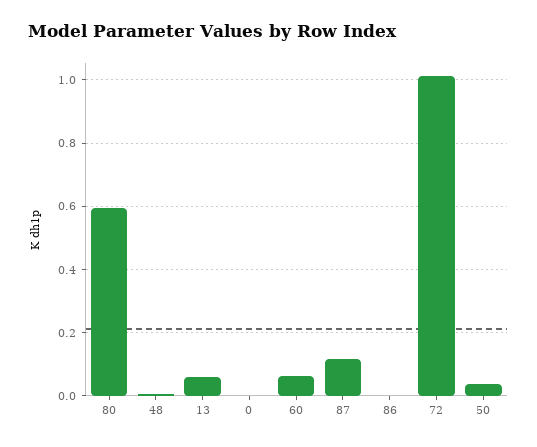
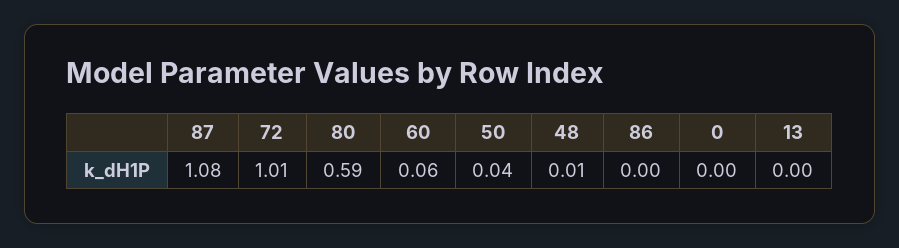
  {
    "80": 0.59,
    "48": 0.01,
-   "13": 0.06,
+   "13": 0,
    "0": 0,
    "60": 0.06,
-   "87": 0.12,
+   "87": 1.08,
    "86": 0,
    "72": 1.01,
    "50": 0.04
  }

